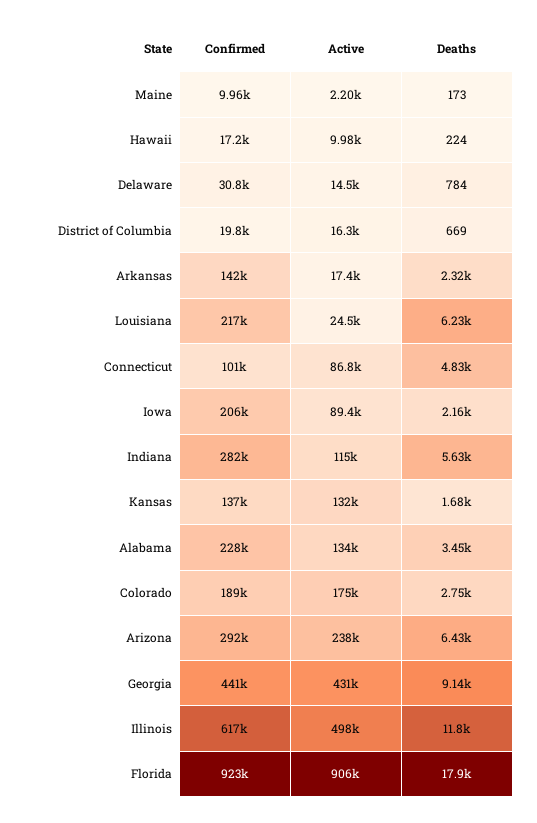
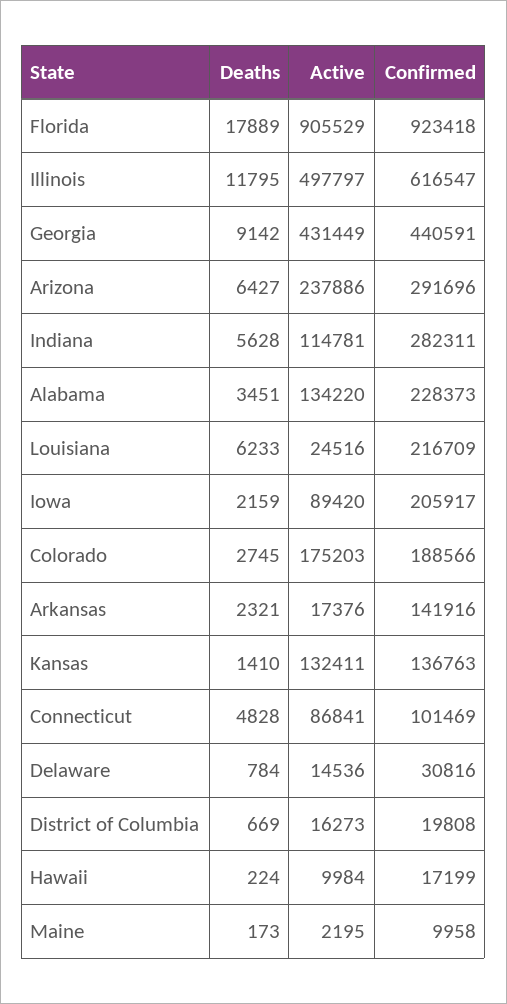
  {
    "Confirmed": {
      "Maine": 9958,
      "Hawaii": 17199,
      "Delaware": 30816,
      "District of Columbia": 19808,
      "Arkansas": 141916,
      "Louisiana": 216709,
      "Connecticut": 101469,
      "Iowa": 205917,
      "Indiana": 282311,
      "Kansas": 136763,
      "Alabama": 228373,
      "Colorado": 188566,
      "Arizona": 291696,
      "Georgia": 440591,
      "Illinois": 616547,
      "Florida": 923418
    },
    "Active": {
      "Maine": 2195,
      "Hawaii": 9984,
      "Delaware": 14536,
      "District of Columbia": 16273,
      "Arkansas": 17376,
      "Louisiana": 24516,
      "Connecticut": 86841,
      "Iowa": 89420,
      "Indiana": 114781,
      "Kansas": 132411,
      "Alabama": 134220,
      "Colorado": 175203,
      "Arizona": 237886,
      "Georgia": 431449,
      "Illinois": 497797,
      "Florida": 905529
    },
    "Deaths": {
      "Maine": 173,
      "Hawaii": 224,
      "Delaware": 784,
      "District of Columbia": 669,
      "Arkansas": 2321,
      "Louisiana": 6233,
      "Connecticut": 4828,
      "Iowa": 2159,
      "Indiana": 5628,
-     "Kansas": 1680,
+     "Kansas": 1410,
      "Alabama": 3451,
      "Colorado": 2745,
      "Arizona": 6427,
      "Georgia": 9142,
      "Illinois": 11795,
      "Florida": 17889
    }
  }

